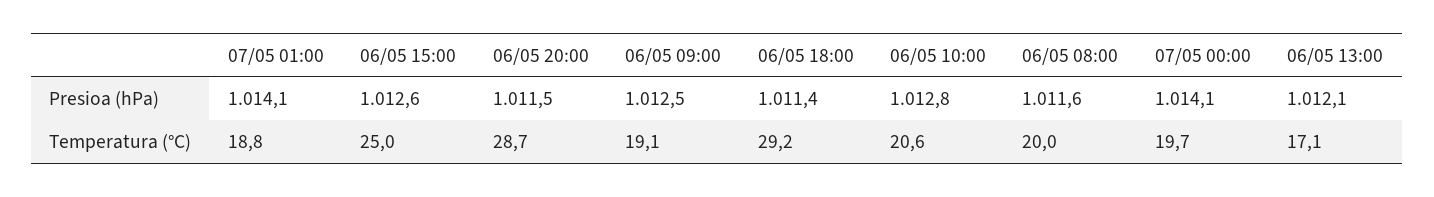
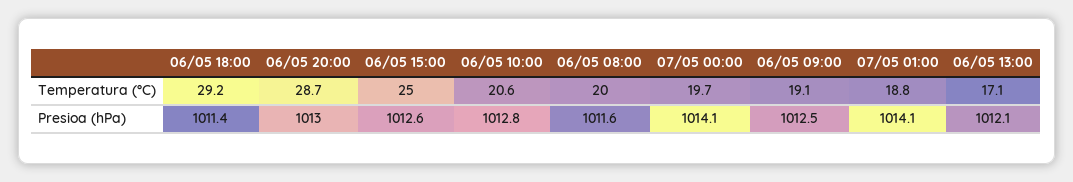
  {
    "07/05 01:00": {
      "Presioa (hPa)": 1014.1,
      "Temperatura (°C)": 18.8
    },
    "06/05 15:00": {
      "Presioa (hPa)": 1012.6,
      "Temperatura (°C)": 25
    },
    "06/05 20:00": {
-     "Presioa (hPa)": 1011.5,
+     "Presioa (hPa)": 1013,
      "Temperatura (°C)": 28.7
    },
    "06/05 09:00": {
      "Presioa (hPa)": 1012.5,
      "Temperatura (°C)": 19.1
    },
    "06/05 18:00": {
      "Presioa (hPa)": 1011.4,
      "Temperatura (°C)": 29.2
    },
    "06/05 10:00": {
      "Presioa (hPa)": 1012.8,
      "Temperatura (°C)": 20.6
    },
    "06/05 08:00": {
      "Presioa (hPa)": 1011.6,
      "Temperatura (°C)": 20
    },
    "07/05 00:00": {
      "Presioa (hPa)": 1014.1,
      "Temperatura (°C)": 19.7
    },
    "06/05 13:00": {
      "Presioa (hPa)": 1012.1,
      "Temperatura (°C)": 17.1
    }
  }

